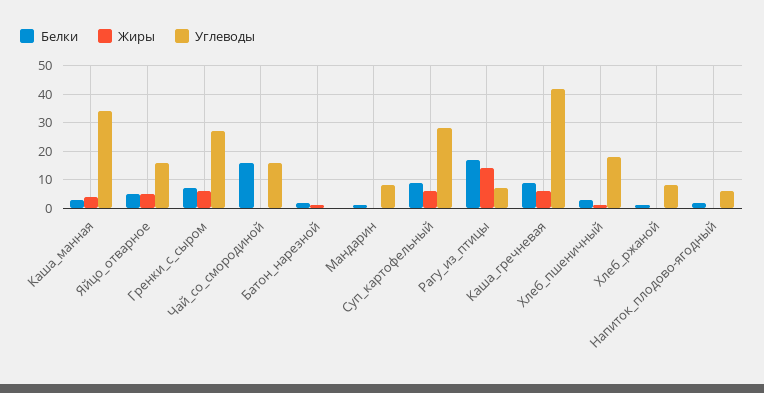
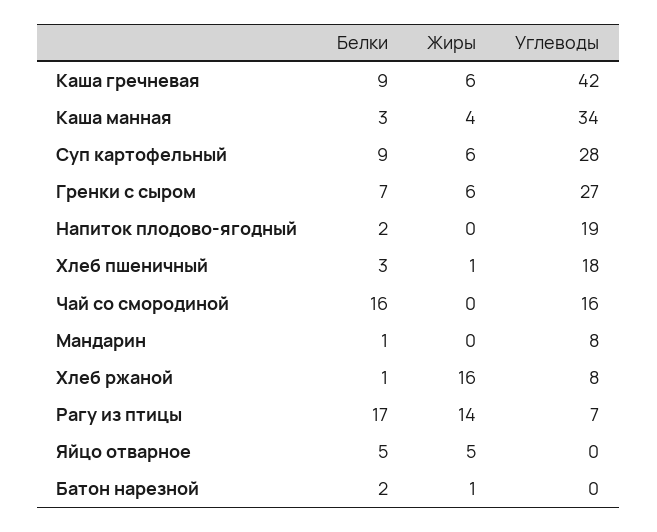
  {
    "Белки": {
      "Каша_манная": 3,
      "Яйцо_отварное": 5,
      "Гренки_с_сыром": 7,
      "Чай_со_смородиной": 16,
      "Батон_нарезной": 2,
      "Мандарин": 1,
      "Суп_картофельный": 9,
      "Рагу_из_птицы": 17,
      "Каша_гречневая": 9,
      "Хлеб_пшеничный": 3,
      "Хлеб_ржаной": 1,
      "Напиток_плодово-ягодный": 2
    },
    "Жиры": {
      "Каша_манная": 4,
      "Яйцо_отварное": 5,
      "Гренки_с_сыром": 6,
      "Чай_со_смородиной": 0,
      "Батон_нарезной": 1,
      "Мандарин": 0,
      "Суп_картофельный": 6,
      "Рагу_из_птицы": 14,
      "Каша_гречневая": 6,
      "Хлеб_пшеничный": 1,
-     "Хлеб_ржаной": 0,
+     "Хлеб_ржаной": 16,
      "Напиток_плодово-ягодный": 0
    },
    "Углеводы": {
      "Каша_манная": 34,
-     "Яйцо_отварное": 15,
+     "Яйцо_отварное": 0,
      "Гренки_с_сыром": 27,
      "Чай_со_смородиной": 16,
      "Батон_нарезной": 0,
      "Мандарин": 8,
      "Суп_картофельный": 28,
      "Рагу_из_птицы": 7,
      "Каша_гречневая": 42,
      "Хлеб_пшеничный": 18,
      "Хлеб_ржаной": 8,
-     "Напиток_плодово-ягодный": 5
+     "Напиток_плодово-ягодный": 19
    }
  }

